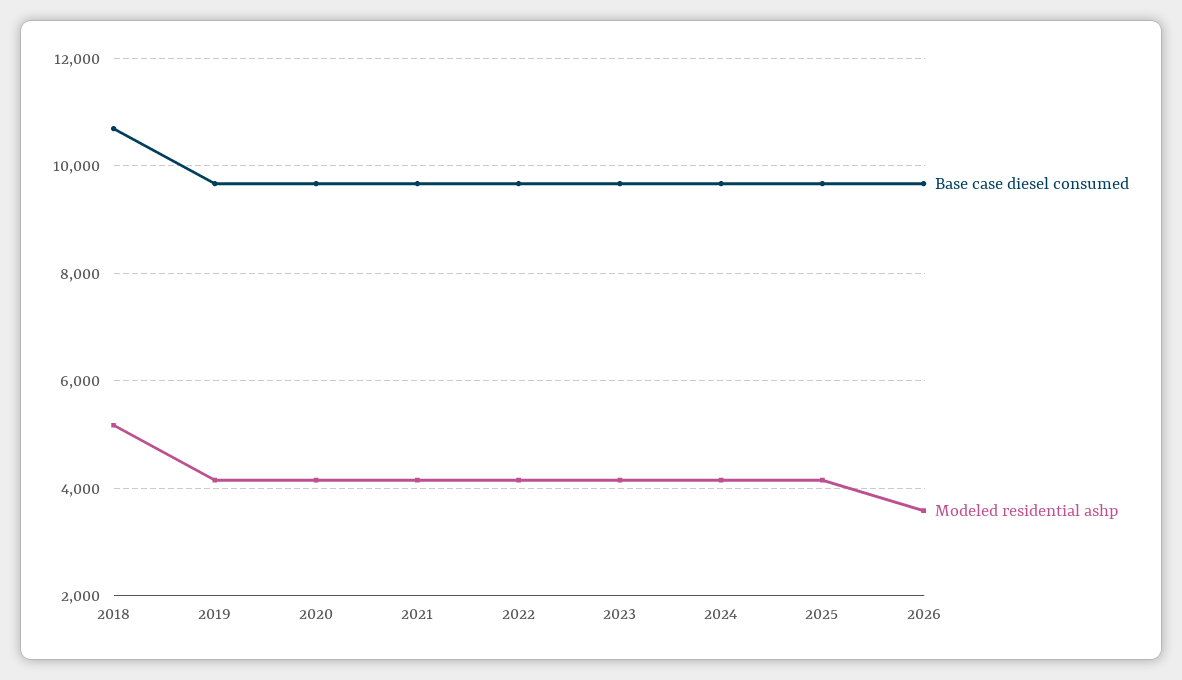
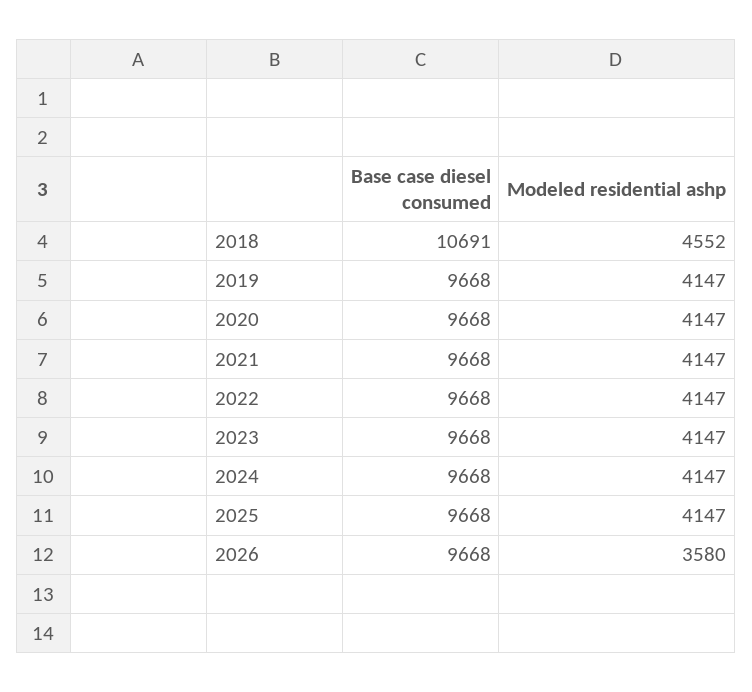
  {
    "Base case diesel consumed": {
      "2018": 10691,
      "2019": 9668,
      "2020": 9668,
      "2021": 9668,
      "2022": 9668,
      "2023": 9668,
      "2024": 9668,
      "2025": 9668,
      "2026": 9668
    },
    "Modeled residential ashp": {
-     "2018": 5200,
+     "2018": 4552,
      "2019": 4147,
      "2020": 4147,
      "2021": 4147,
      "2022": 4147,
      "2023": 4147,
      "2024": 4147,
      "2025": 4147,
      "2026": 3580
    }
  }

